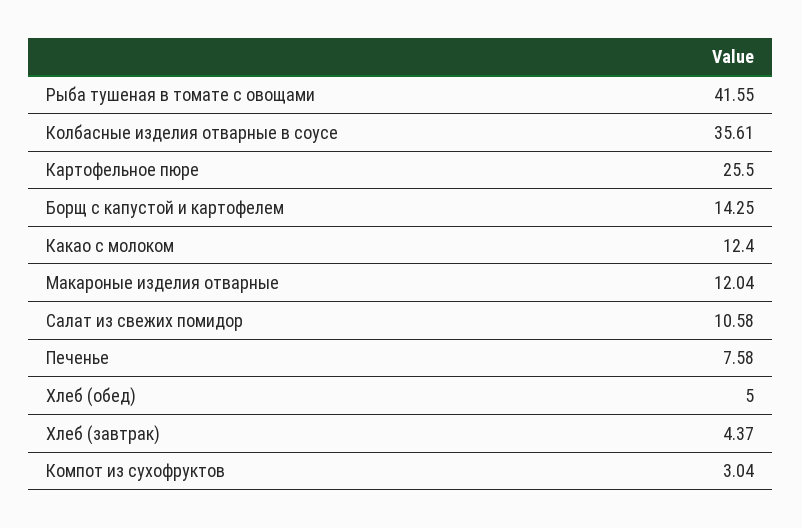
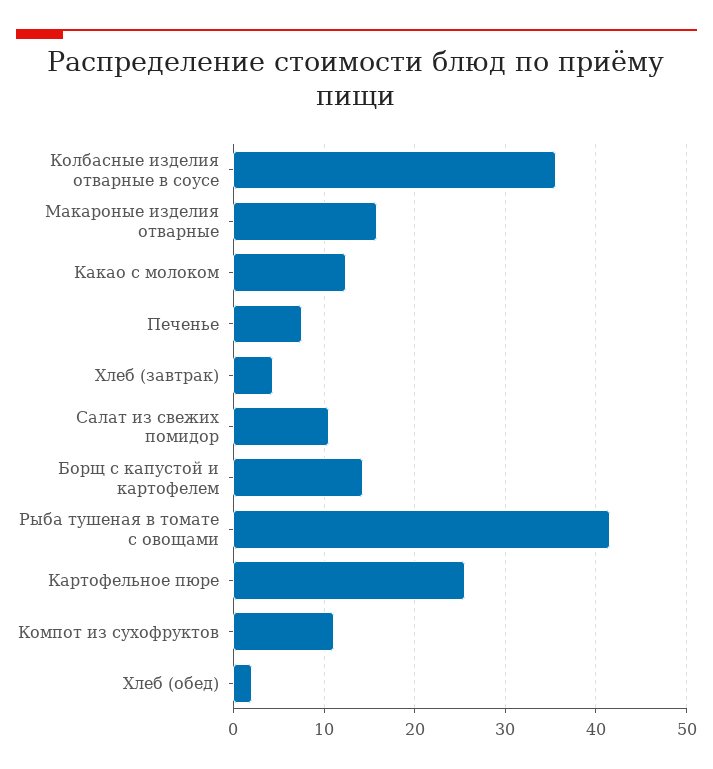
  {
    "Рыба тушеная в томате с овощами": 41.55,
    "Колбасные изделия отварные в соусе": 35.61,
    "Картофельное пюре": 25.5,
    "Борщ с капустой и картофелем": 14.25,
    "Какао с молоком": 12.4,
-   "Макароные изделия отварные": 12.04,
+   "Макароные изделия отварные": 16,
    "Салат из свежих помидор": 10.58,
    "Печенье": 7.58,
-   "Хлеб (обед)": 5,
+   "Хлеб (обед)": 2,
    "Хлеб (завтрак)": 4.37,
-   "Компот из сухофруктов": 3.04
+   "Компот из сухофруктов": 11
  }

